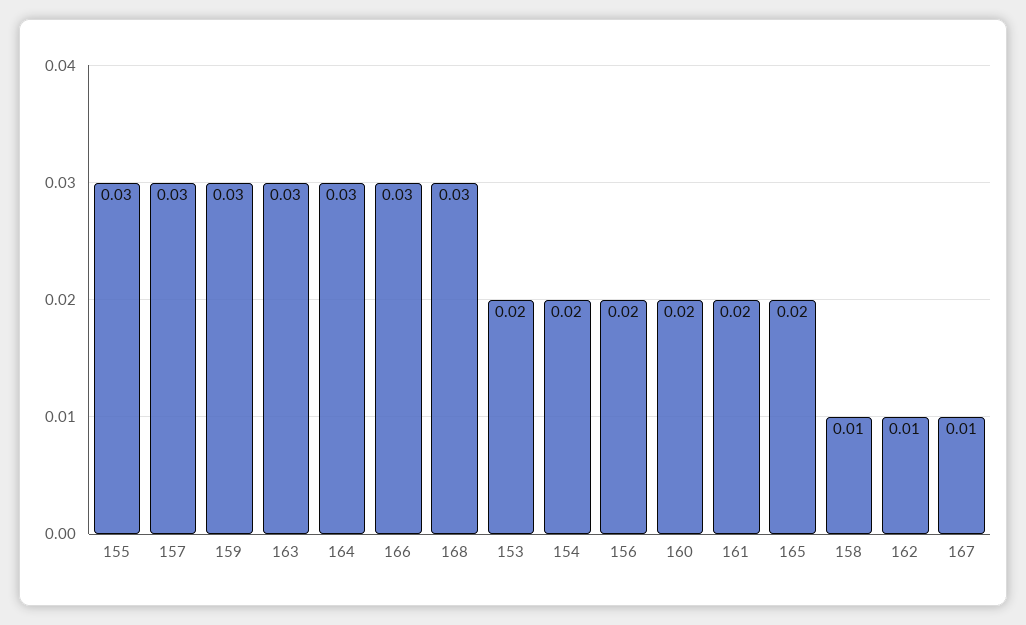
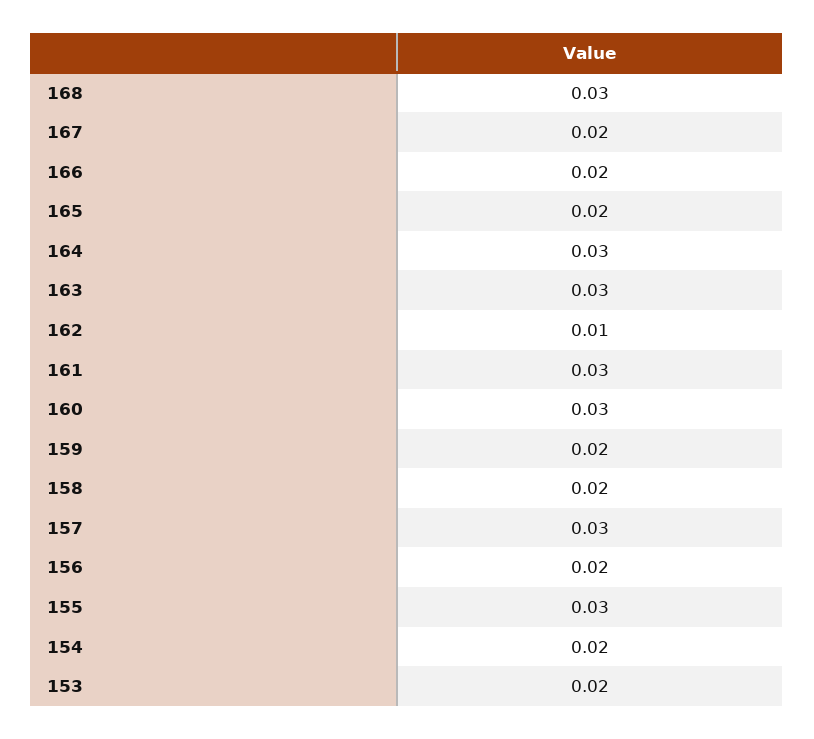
  {
    "155": 0.03,
    "157": 0.03,
-   "159": 0.03,
+   "159": 0.02,
    "163": 0.03,
    "164": 0.03,
-   "166": 0.03,
+   "166": 0.02,
    "168": 0.03,
    "153": 0.02,
    "154": 0.02,
    "156": 0.02,
-   "160": 0.02,
+   "160": 0.03,
-   "161": 0.02,
+   "161": 0.03,
    "165": 0.02,
-   "158": 0.01,
+   "158": 0.02,
    "162": 0.01,
-   "167": 0.01
+   "167": 0.02
  }

